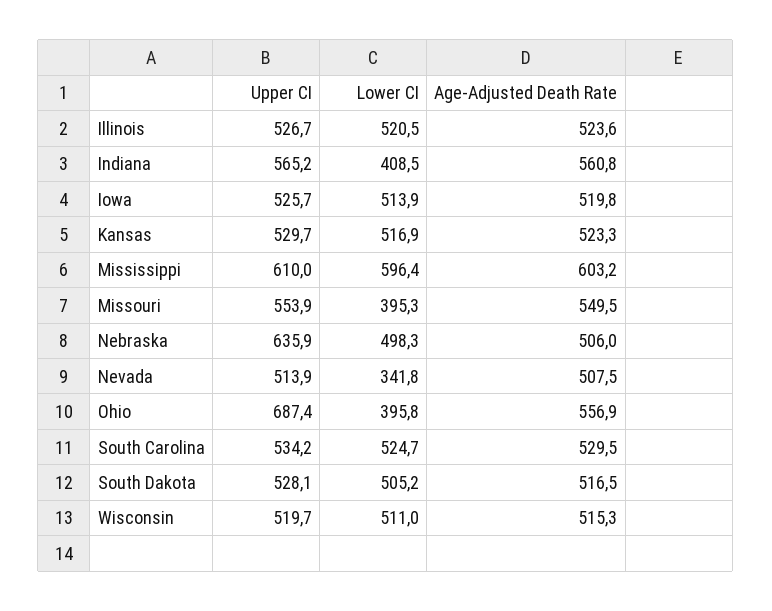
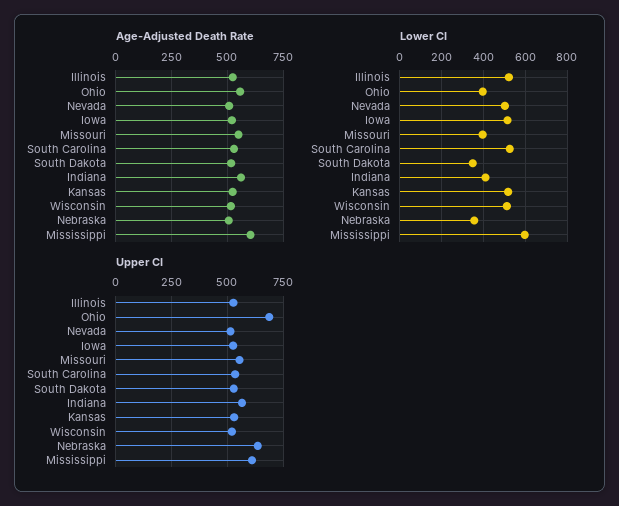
  {
    "Upper CI": {
      "Illinois": 526.7,
      "Indiana": 565.2,
      "Iowa": 525.7,
      "Kansas": 529.7,
      "Mississippi": 610,
      "Missouri": 553.9,
      "Nebraska": 635.9,
      "Nevada": 513.9,
      "Ohio": 687.4,
      "South Carolina": 534.2,
      "South Dakota": 528.1,
      "Wisconsin": 519.7
    },
    "Lower CI": {
      "Illinois": 520.5,
      "Indiana": 408.5,
      "Iowa": 513.9,
      "Kansas": 516.9,
      "Mississippi": 596.4,
      "Missouri": 395.3,
-     "Nebraska": 498.3,
+     "Nebraska": 350,
-     "Nevada": 341.8,
+     "Nevada": 500,
      "Ohio": 395.8,
      "South Carolina": 524.7,
-     "South Dakota": 505.2,
+     "South Dakota": 350,
      "Wisconsin": 511
    },
    "Age-Adjusted Death Rate": {
      "Illinois": 523.6,
      "Indiana": 560.8,
      "Iowa": 519.8,
      "Kansas": 523.3,
      "Mississippi": 603.2,
      "Missouri": 549.5,
      "Nebraska": 506,
      "Nevada": 507.5,
      "Ohio": 556.9,
      "South Carolina": 529.5,
      "South Dakota": 516.5,
      "Wisconsin": 515.3
    }
  }

